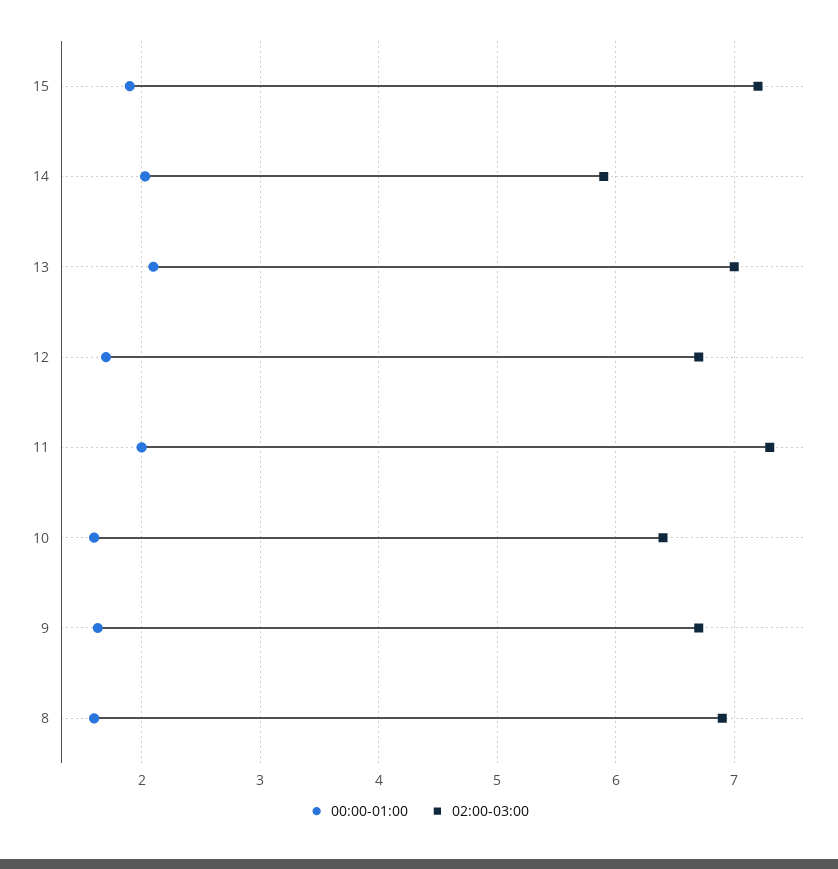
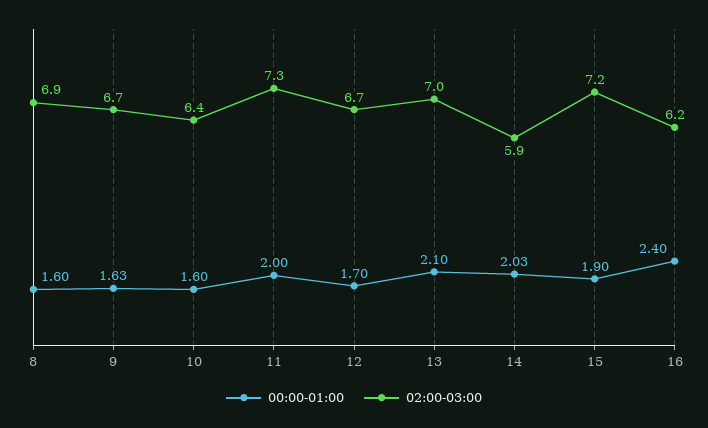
  {
    "00:00-01:00": {
      "15": 1.9,
      "14": 2.03,
      "13": 2.1,
      "12": 1.7,
      "11": 2,
      "10": 1.6,
      "9": 1.63,
-     "8": 1.6
+     "8": 1.6,
+     "16": 2.4
    },
    "02:00-03:00": {
      "15": 7.2,
      "14": 5.9,
      "13": 7,
      "12": 6.7,
      "11": 7.3,
      "10": 6.4,
      "9": 6.7,
-     "8": 6.9
+     "8": 6.9,
+     "16": 6.2
    }
  }

